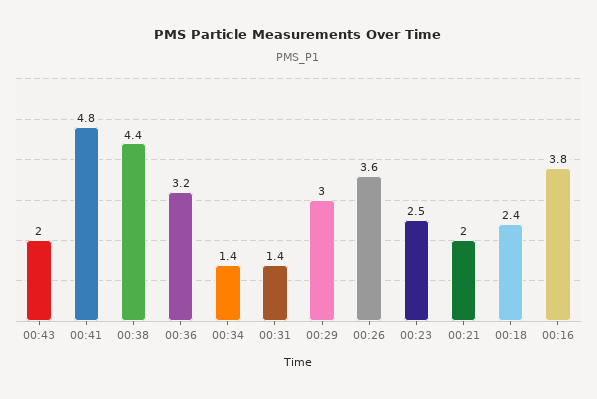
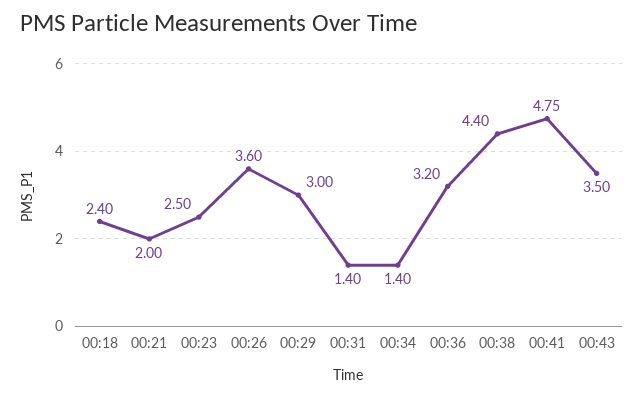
  {
-   "00:43": 2,
+   "00:43": 3.5,
    "00:41": 4.75,
    "00:38": 4.4,
    "00:36": 3.2,
    "00:34": 1.4,
    "00:31": 1.4,
    "00:29": 3,
    "00:26": 3.6,
    "00:23": 2.5,
    "00:21": 2,
-   "00:18": 2.4,
+   "00:18": 2.4
-   "00:16": 3.8
  }

